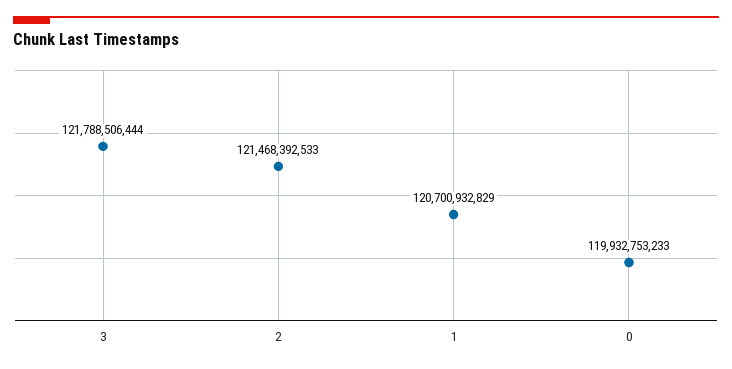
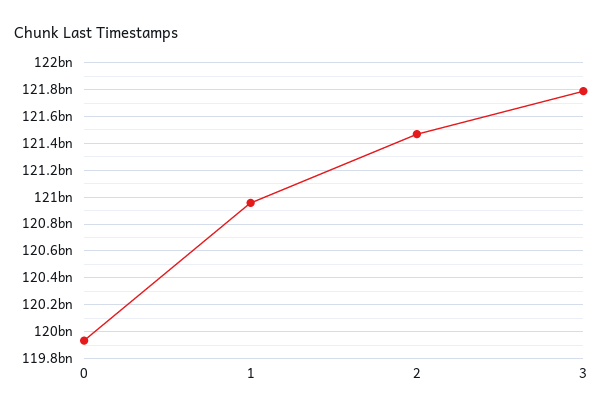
  {
    "3": 121788506444,
    "2": 121468392533,
-   "1": 120700932829,
+   "1": 120950000000,
    "0": 119932753233
  }

